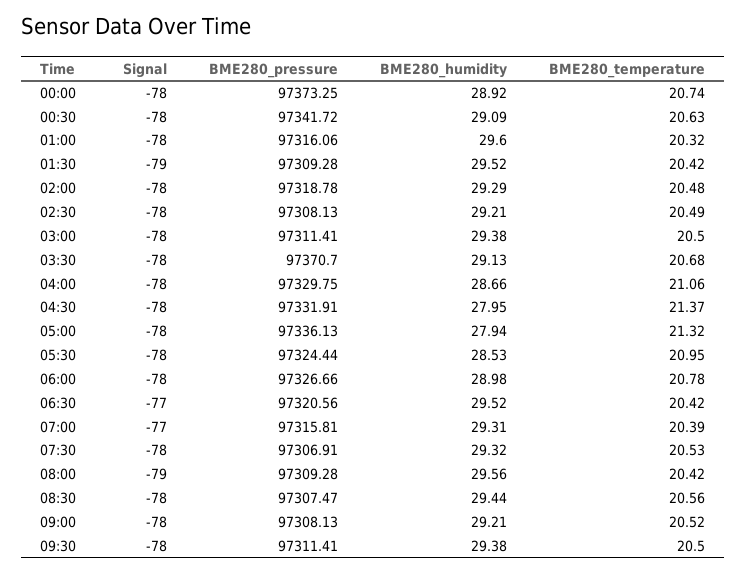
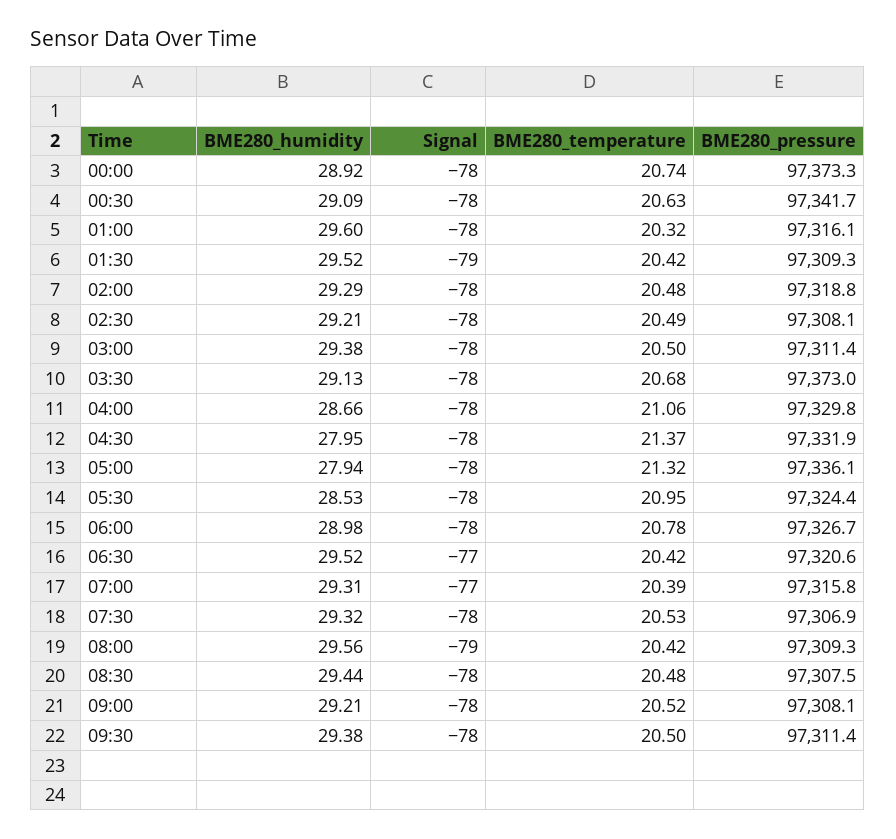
  {
    "Signal": {
      "00:00": -78,
      "00:30": -78,
      "01:00": -78,
      "01:30": -79,
      "02:00": -78,
      "02:30": -78,
      "03:00": -78,
      "03:30": -78,
      "04:00": -78,
      "04:30": -78,
      "05:00": -78,
      "05:30": -78,
      "06:00": -78,
      "06:30": -77,
      "07:00": -77,
      "07:30": -78,
      "08:00": -79,
      "08:30": -78,
      "09:00": -78,
      "09:30": -78
    },
    "BME280_pressure": {
      "00:00": 97373.25,
      "00:30": 97341.72,
      "01:00": 97316.06,
      "01:30": 97309.28,
      "02:00": 97318.78,
      "02:30": 97308.13,
      "03:00": 97311.41,
-     "03:30": 97370.7,
+     "03:30": 97373,
      "04:00": 97329.75,
      "04:30": 97331.91,
      "05:00": 97336.13,
      "05:30": 97324.44,
      "06:00": 97326.66,
      "06:30": 97320.56,
      "07:00": 97315.81,
      "07:30": 97306.91,
      "08:00": 97309.28,
      "08:30": 97307.47,
      "09:00": 97308.13,
      "09:30": 97311.41
    },
    "BME280_humidity": {
      "00:00": 28.92,
      "00:30": 29.09,
      "01:00": 29.6,
      "01:30": 29.52,
      "02:00": 29.29,
      "02:30": 29.21,
      "03:00": 29.38,
      "03:30": 29.13,
      "04:00": 28.66,
      "04:30": 27.95,
      "05:00": 27.94,
      "05:30": 28.53,
      "06:00": 28.98,
      "06:30": 29.52,
      "07:00": 29.31,
      "07:30": 29.32,
      "08:00": 29.56,
      "08:30": 29.44,
      "09:00": 29.21,
      "09:30": 29.38
    },
    "BME280_temperature": {
      "00:00": 20.74,
      "00:30": 20.63,
      "01:00": 20.32,
      "01:30": 20.42,
      "02:00": 20.48,
      "02:30": 20.49,
      "03:00": 20.5,
      "03:30": 20.68,
      "04:00": 21.06,
      "04:30": 21.37,
      "05:00": 21.32,
      "05:30": 20.95,
      "06:00": 20.78,
      "06:30": 20.42,
      "07:00": 20.39,
      "07:30": 20.53,
      "08:00": 20.42,
-     "08:30": 20.56,
+     "08:30": 20.48,
      "09:00": 20.52,
      "09:30": 20.5
    }
  }

